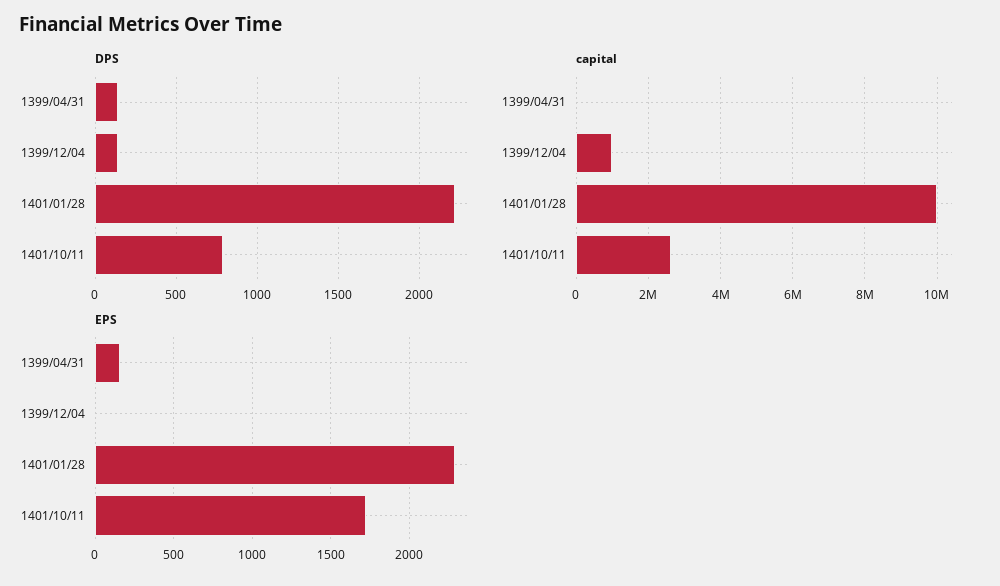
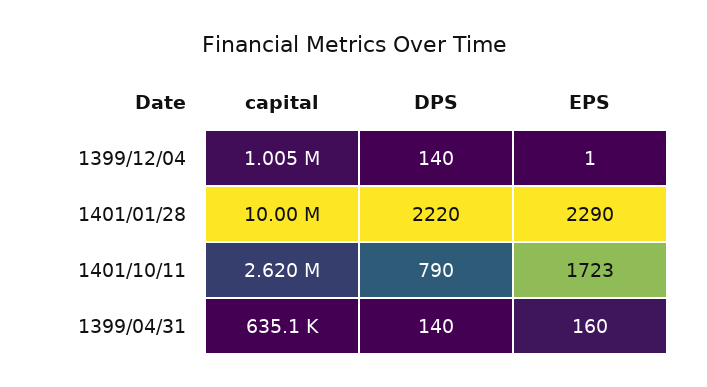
  {
    "DPS": {
      "1399/04/31": 140,
      "1399/12/04": 140,
      "1401/01/28": 2220,
      "1401/10/11": 790
    },
    "capital": {
-     "1399/04/31": 0,
+     "1399/04/31": 635100,
      "1399/12/04": 1005000,
      "1401/01/28": 10000000,
      "1401/10/11": 2620000
    },
    "EPS": {
      "1399/04/31": 160,
      "1399/12/04": 1,
      "1401/01/28": 2290,
      "1401/10/11": 1723
    }
  }

